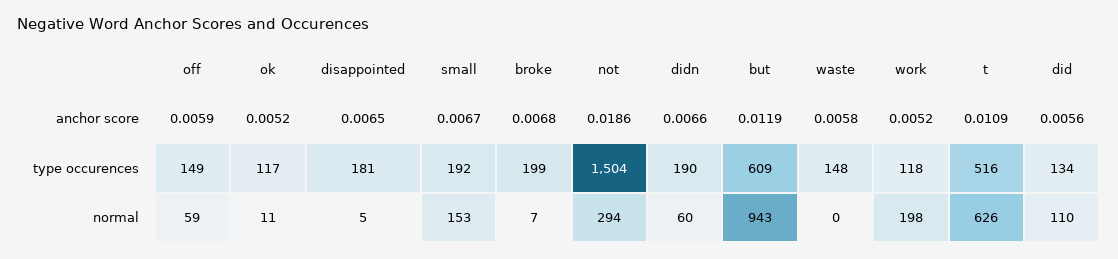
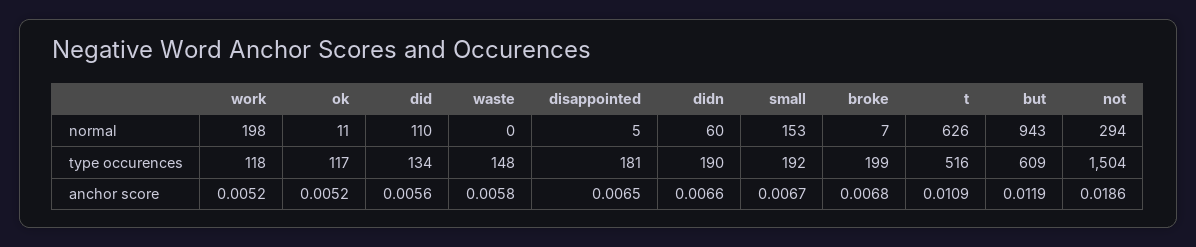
  {
-   "off": {
-     "anchor score": 0.0059,
-     "type occurences": 149,
-     "normal": 59
-   },
    "ok": {
      "anchor score": 0.0052,
      "type occurences": 117,
      "normal": 11
    },
    "disappointed": {
      "anchor score": 0.0065,
      "type occurences": 181,
      "normal": 5
    },
    "small": {
      "anchor score": 0.0067,
      "type occurences": 192,
      "normal": 153
    },
    "broke": {
      "anchor score": 0.0068,
      "type occurences": 199,
      "normal": 7
    },
    "not": {
      "anchor score": 0.0186,
      "type occurences": 1504,
      "normal": 294
    },
    "didn": {
      "anchor score": 0.0066,
      "type occurences": 190,
      "normal": 60
    },
    "but": {
      "anchor score": 0.0119,
      "type occurences": 609,
      "normal": 943
    },
    "waste": {
      "anchor score": 0.0058,
      "type occurences": 148,
      "normal": 0
    },
    "work": {
      "anchor score": 0.0052,
      "type occurences": 118,
      "normal": 198
    },
    "t": {
      "anchor score": 0.0109,
      "type occurences": 516,
      "normal": 626
    },
    "did": {
      "anchor score": 0.0056,
      "type occurences": 134,
      "normal": 110
    }
  }

